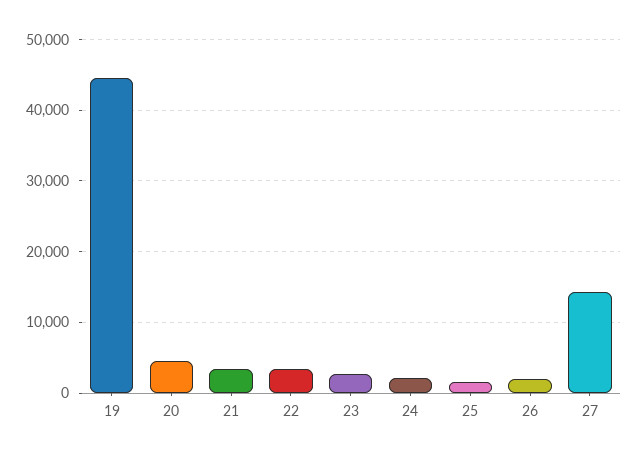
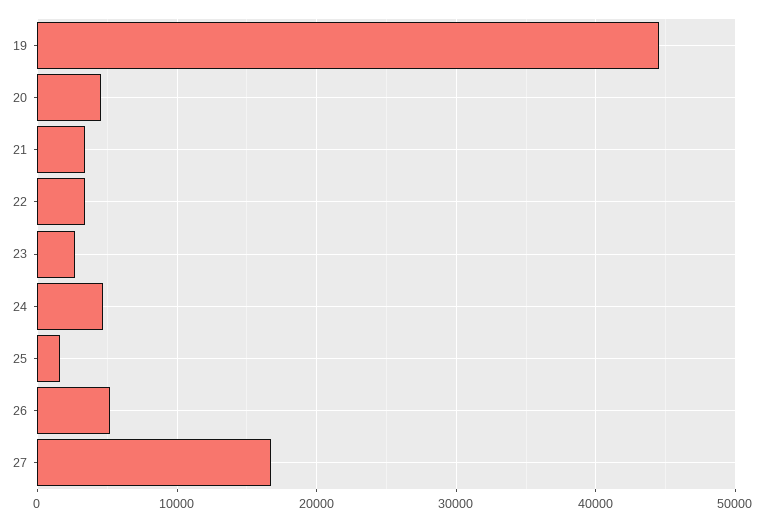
  {
    "19": 45000,
    "20": 5000,
    "21": 3000,
    "22": 3000,
    "23": 3000,
-   "24": 2000,
+   "24": 5000,
    "25": 2000,
-   "26": 2000,
+   "26": 5000,
-   "27": 14000
+   "27": 17000
  }

